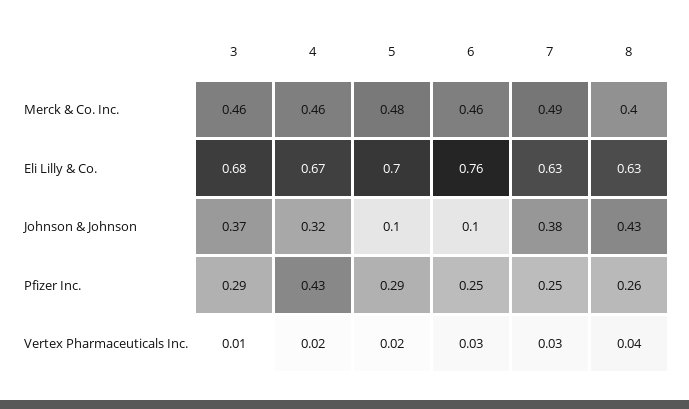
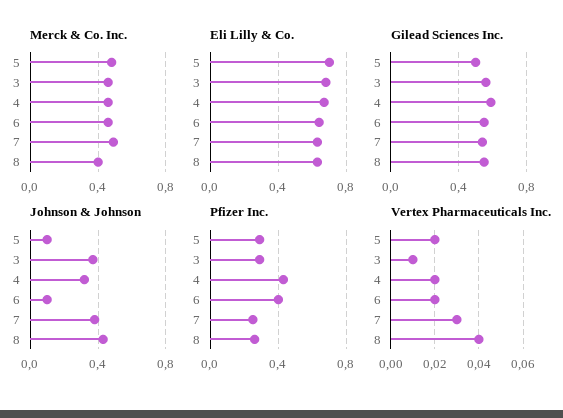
  {
    "Merck & Co. Inc.": {
      "3": 0.46,
      "4": 0.46,
      "5": 0.48,
      "6": 0.46,
      "7": 0.49,
      "8": 0.4
    },
    "Eli Lilly & Co.": {
      "3": 0.68,
      "4": 0.67,
      "5": 0.7,
-     "6": 0.76,
+     "6": 0.65,
      "7": 0.63,
      "8": 0.63
    },
    "Johnson & Johnson": {
      "3": 0.37,
      "4": 0.32,
      "5": 0.1,
      "6": 0.1,
      "7": 0.38,
      "8": 0.43
    },
    "Pfizer Inc.": {
      "3": 0.29,
      "4": 0.43,
      "5": 0.29,
-     "6": 0.25,
+     "6": 0.4,
      "7": 0.25,
      "8": 0.26
    },
    "Vertex Pharmaceuticals Inc.": {
      "3": 0.01,
      "4": 0.02,
      "5": 0.02,
-     "6": 0.03,
+     "6": 0.02,
      "7": 0.03,
      "8": 0.04
-   }
+   },
+   "Gilead Sciences Inc.": {
+     "5": 0.5,
+     "3": 0.55,
+     "4": 0.6,
+     "6": 0.55,
+     "7": 0.55,
+     "8": 0.55
+   }
  }

